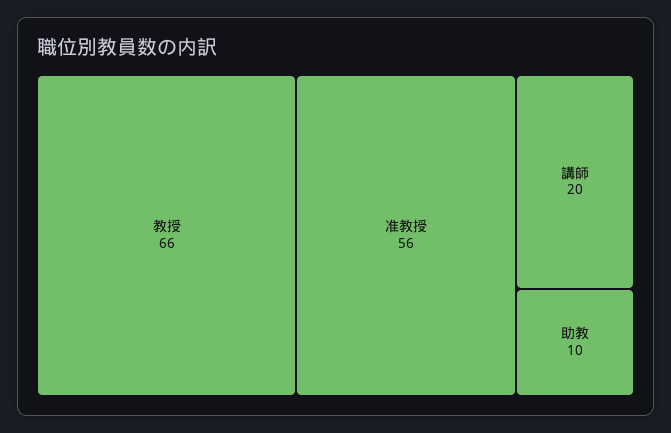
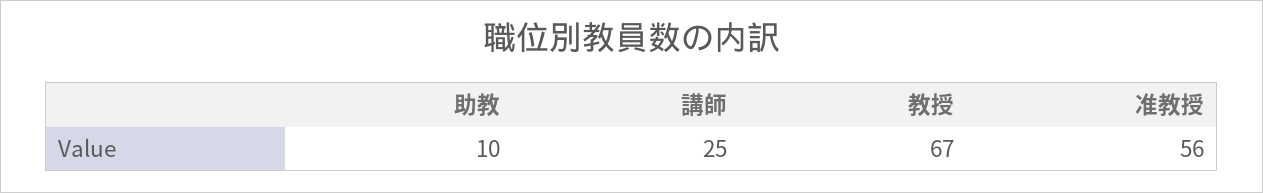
  {
-   "教授": 66,
+   "教授": 67,
    "准教授": 56,
-   "講師": 20,
+   "講師": 25,
    "助教": 10
  }

